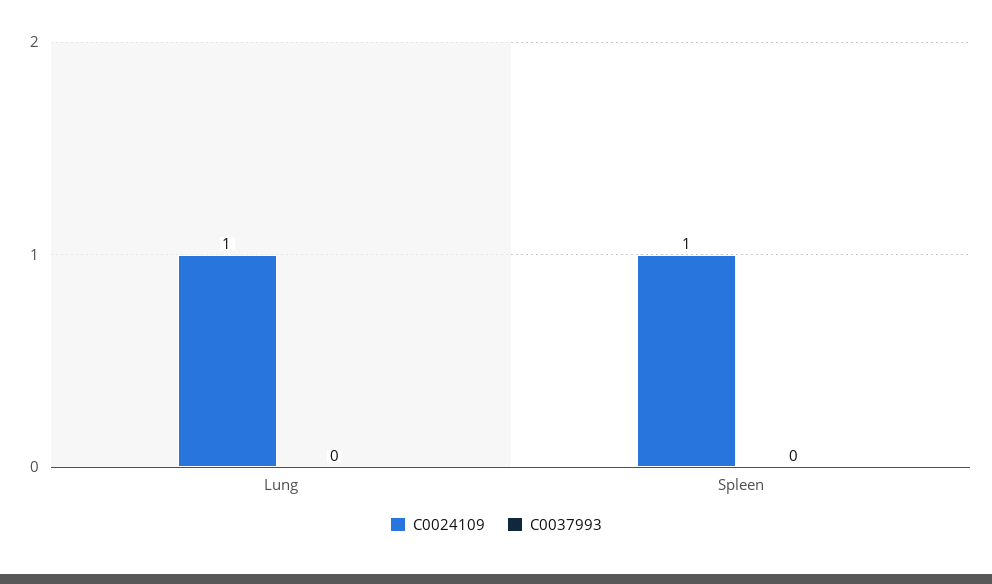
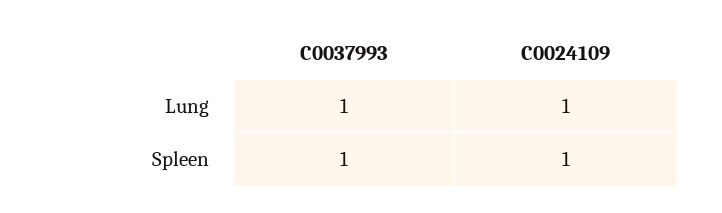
  {
    "C0024109": {
      "Lung": 1,
      "Spleen": 1
    },
    "C0037993": {
-     "Lung": 0,
+     "Lung": 1,
-     "Spleen": 0
+     "Spleen": 1
    }
  }

